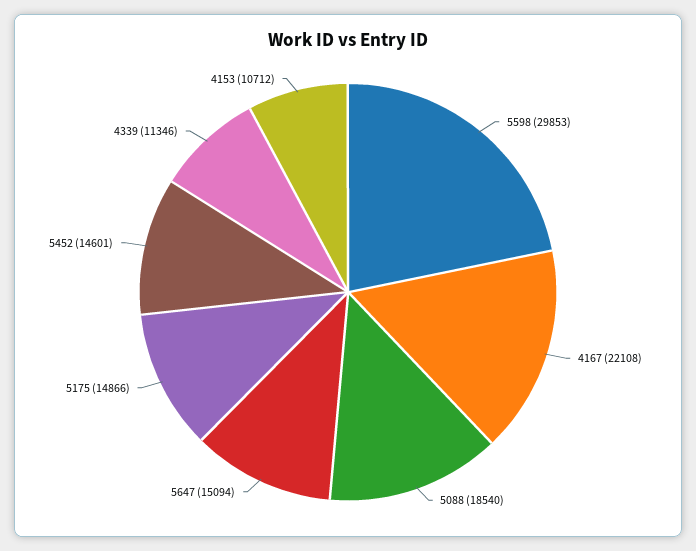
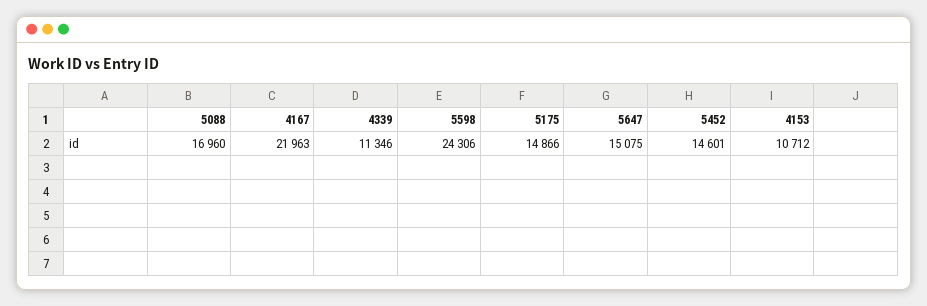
  {
-   "5598": 29853,
+   "5598": 24306,
-   "4167": 22108,
+   "4167": 21963,
-   "5088": 18540,
+   "5088": 16960,
-   "5647": 15094,
+   "5647": 15075,
    "5175": 14866,
    "5452": 14601,
    "4339": 11346,
    "4153": 10712
  }

